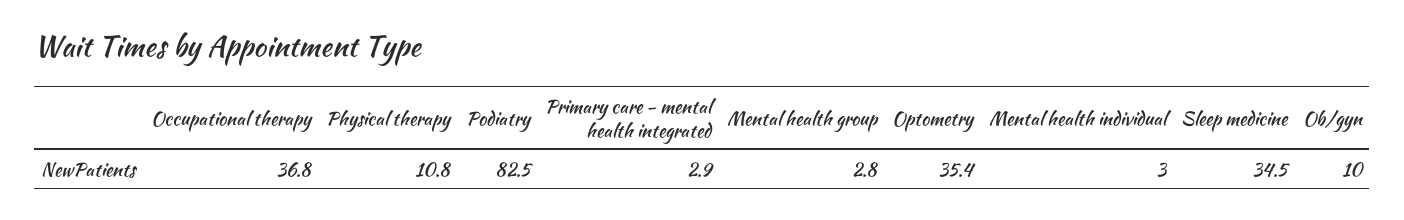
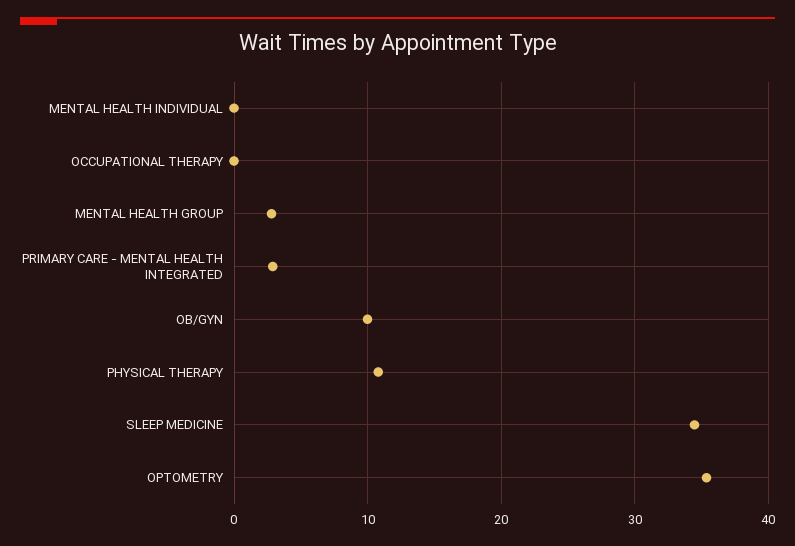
  {
-   "Occupational therapy": 36.8,
+   "Occupational therapy": 0,
    "Physical therapy": 10.8,
-   "Podiatry": 82.5,
    "Primary care - mental health integrated": 2.9,
    "Mental health group": 2.8,
    "Optometry": 35.4,
-   "Mental health individual": 3,
+   "Mental health individual": 0,
    "Sleep medicine": 34.5,
    "Ob/gyn": 10
  }

